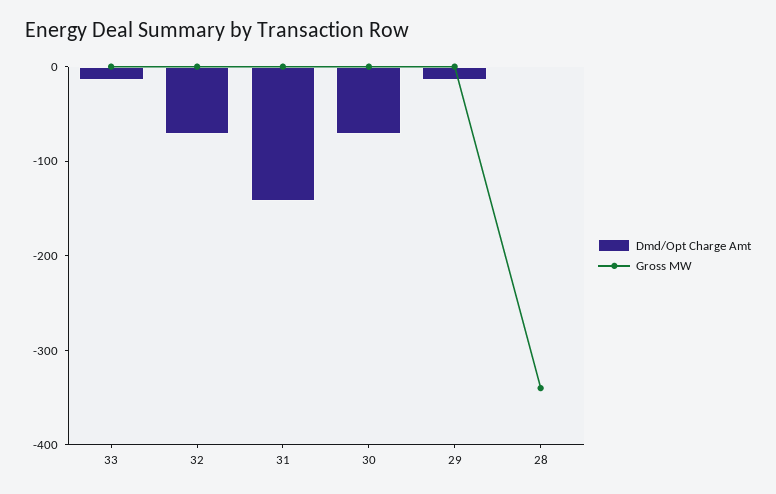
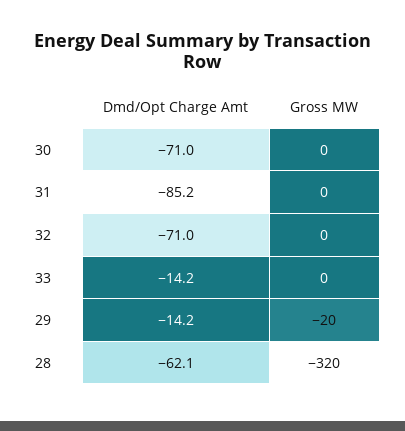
  {
    "Dmd/Opt Charge Amt": {
      "33": -14.2,
      "32": -71,
-     "31": -140,
+     "31": -85.2,
      "30": -71,
      "29": -14.2,
-     "28": 0
+     "28": -62.1
    },
    "Gross MW": {
      "33": 0,
      "32": 0,
      "31": 0,
      "30": 0,
-     "29": 0,
+     "29": -20,
-     "28": -340
+     "28": -320
    }
  }

